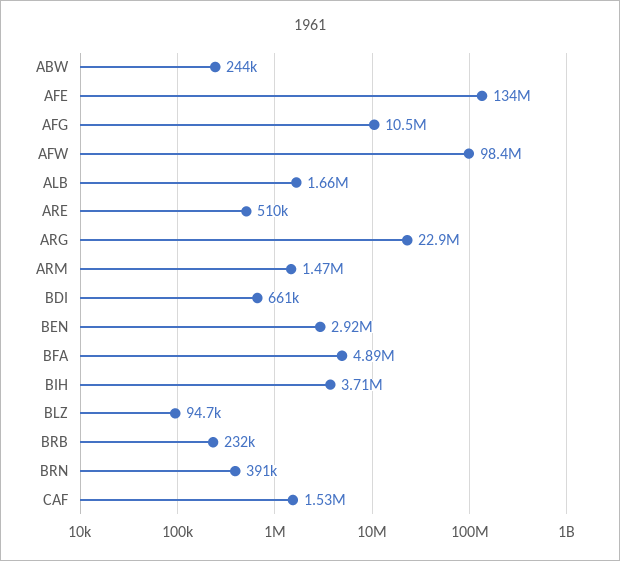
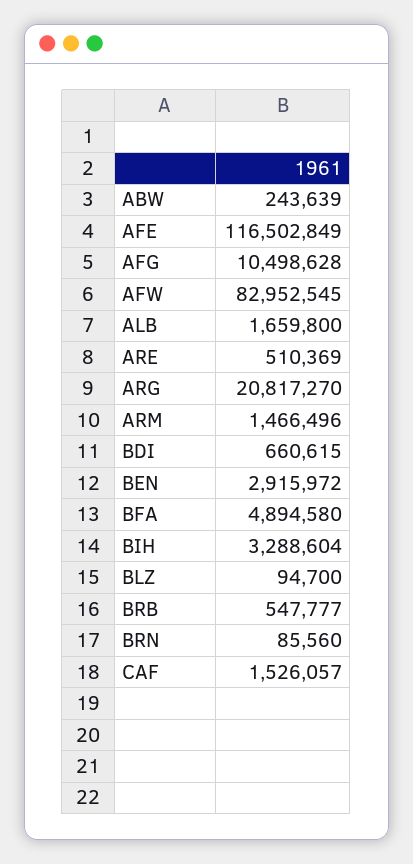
  {
    "ABW": 243639,
-   "AFE": 134000000,
+   "AFE": 116502849,
    "AFG": 10498628,
-   "AFW": 98400000,
+   "AFW": 82952545,
    "ALB": 1659800,
    "ARE": 510369,
-   "ARG": 22900000,
+   "ARG": 20817270,
    "ARM": 1466496,
    "BDI": 660615,
    "BEN": 2915972,
    "BFA": 4894580,
-   "BIH": 3710000,
+   "BIH": 3288604,
    "BLZ": 94700,
-   "BRB": 232000,
+   "BRB": 547777,
-   "BRN": 391000,
+   "BRN": 85560,
    "CAF": 1526057
  }

